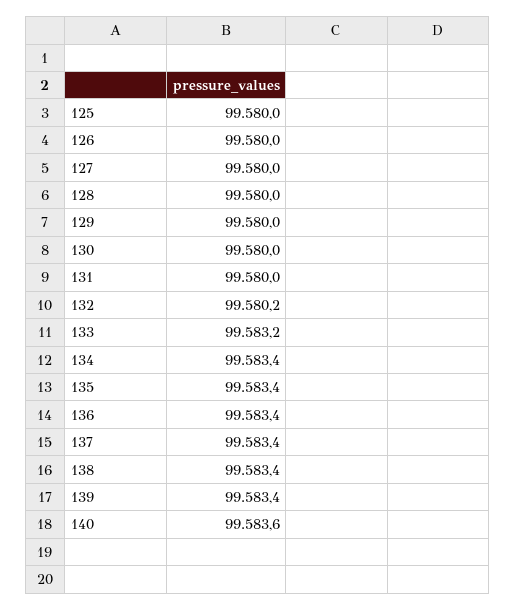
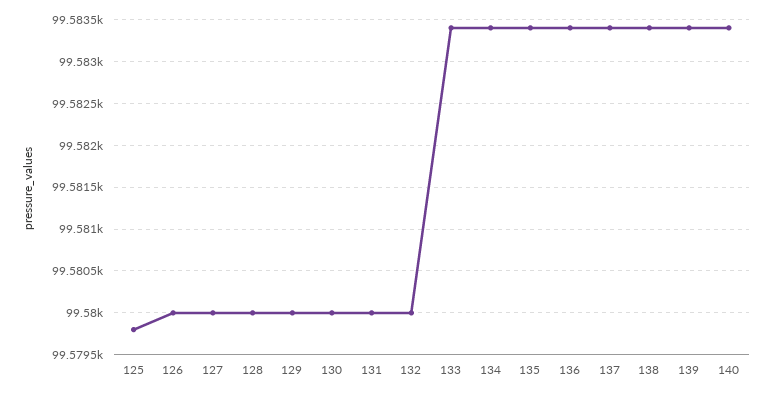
  {
-   "125": 99580,
+   "125": 99579.8,
    "126": 99580,
    "127": 99580,
    "128": 99580,
    "129": 99580,
    "130": 99580,
    "131": 99580,
-   "132": 99580.2,
+   "132": 99580,
-   "133": 99583.2,
+   "133": 99583.4,
    "134": 99583.4,
    "135": 99583.4,
    "136": 99583.4,
    "137": 99583.4,
    "138": 99583.4,
    "139": 99583.4,
-   "140": 99583.6
+   "140": 99583.4
  }

